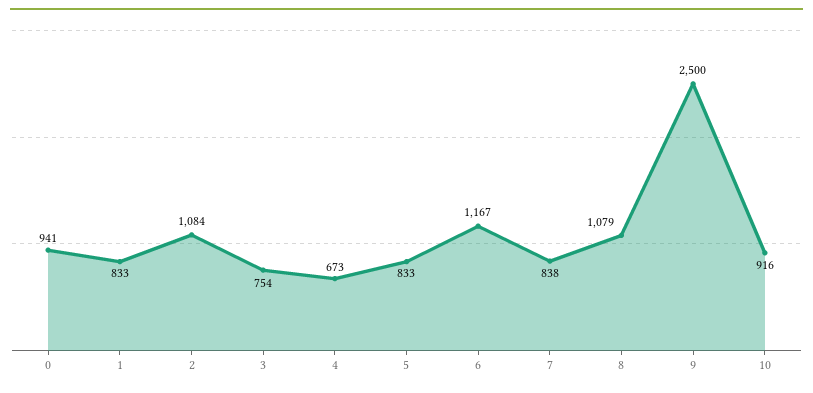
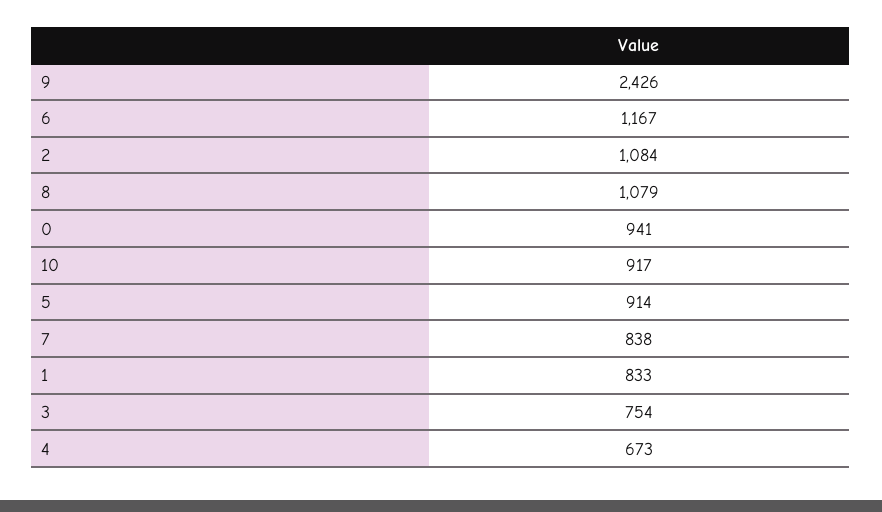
  {
    "0": 941,
    "1": 833,
    "2": 1084,
    "3": 754,
    "4": 673,
-   "5": 833,
+   "5": 914,
    "6": 1167,
    "7": 838,
    "8": 1079,
-   "9": 2500,
+   "9": 2426,
-   "10": 916
+   "10": 917
  }

